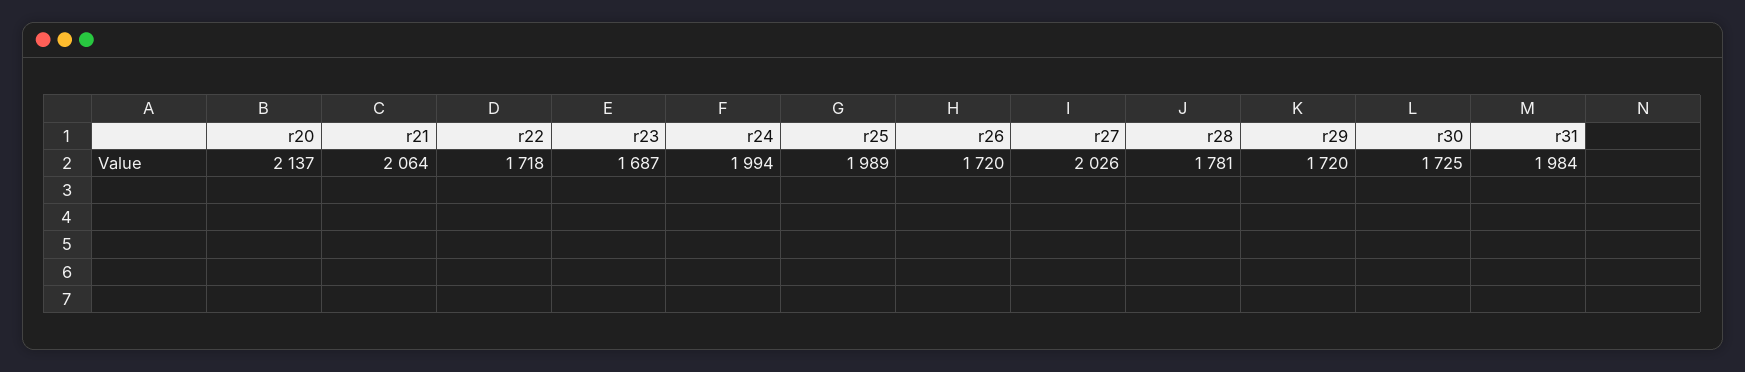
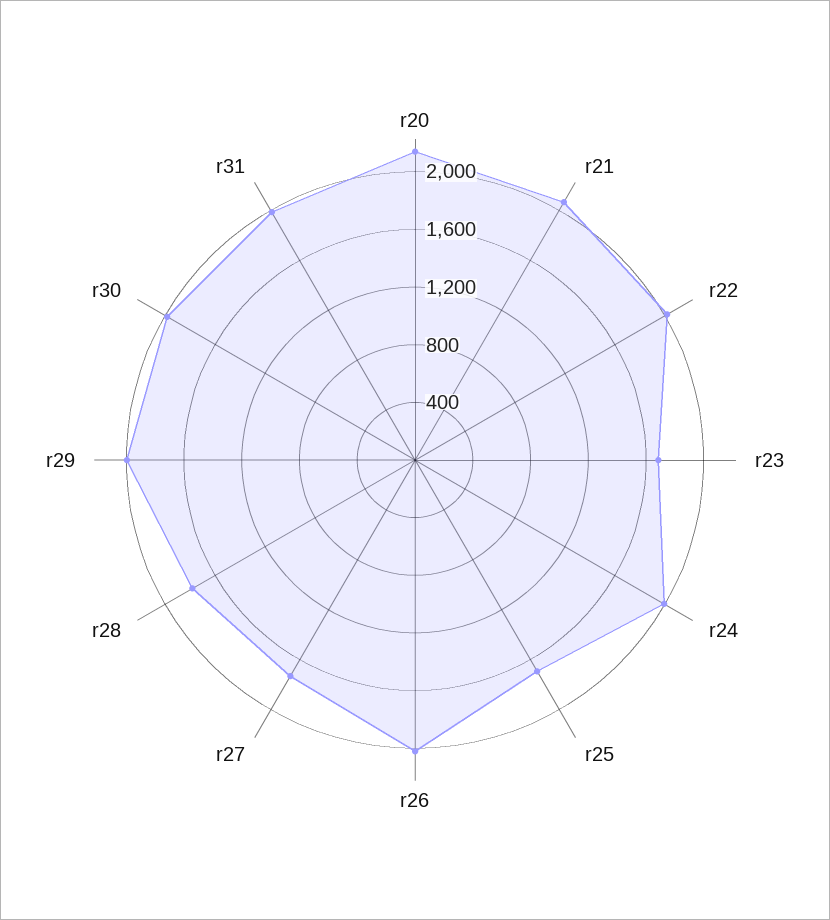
  {
    "r20": 2137,
    "r21": 2064,
-   "r22": 1718,
+   "r22": 2000,
    "r23": 1687,
    "r24": 1994,
-   "r25": 1989,
+   "r25": 1700,
-   "r26": 1720,
+   "r26": 2000,
-   "r27": 2026,
+   "r27": 1700,
    "r28": 1781,
-   "r29": 1720,
+   "r29": 2000,
-   "r30": 1725,
+   "r30": 2000,
    "r31": 1984
  }

